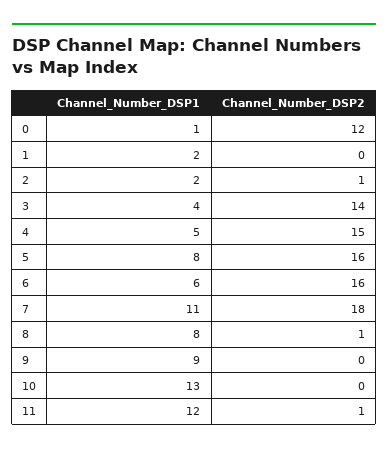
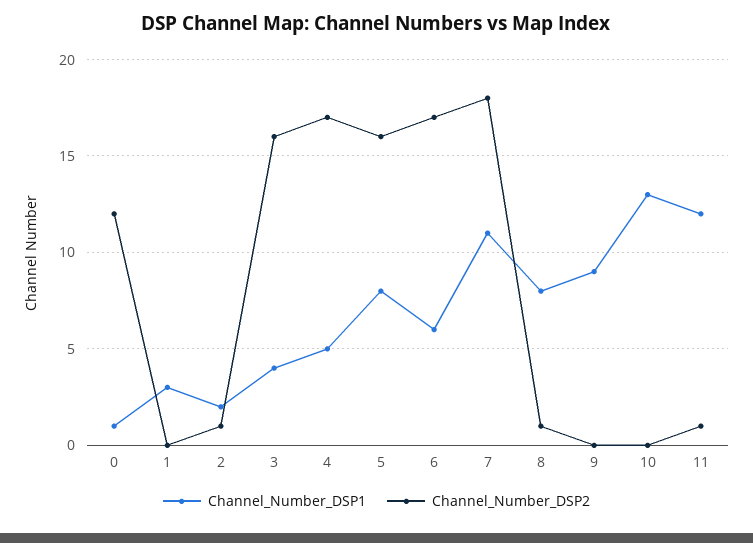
  {
    "Channel_Number_DSP1": {
      "0": 1,
-     "1": 2,
+     "1": 3,
      "2": 2,
      "3": 4,
      "4": 5,
      "5": 8,
      "6": 6,
      "7": 11,
      "8": 8,
      "9": 9,
      "10": 13,
      "11": 12
    },
    "Channel_Number_DSP2": {
      "0": 12,
      "1": 0,
      "2": 1,
-     "3": 14,
+     "3": 16,
-     "4": 15,
+     "4": 17,
      "5": 16,
-     "6": 16,
+     "6": 17,
      "7": 18,
      "8": 1,
      "9": 0,
      "10": 0,
      "11": 1
    }
  }

